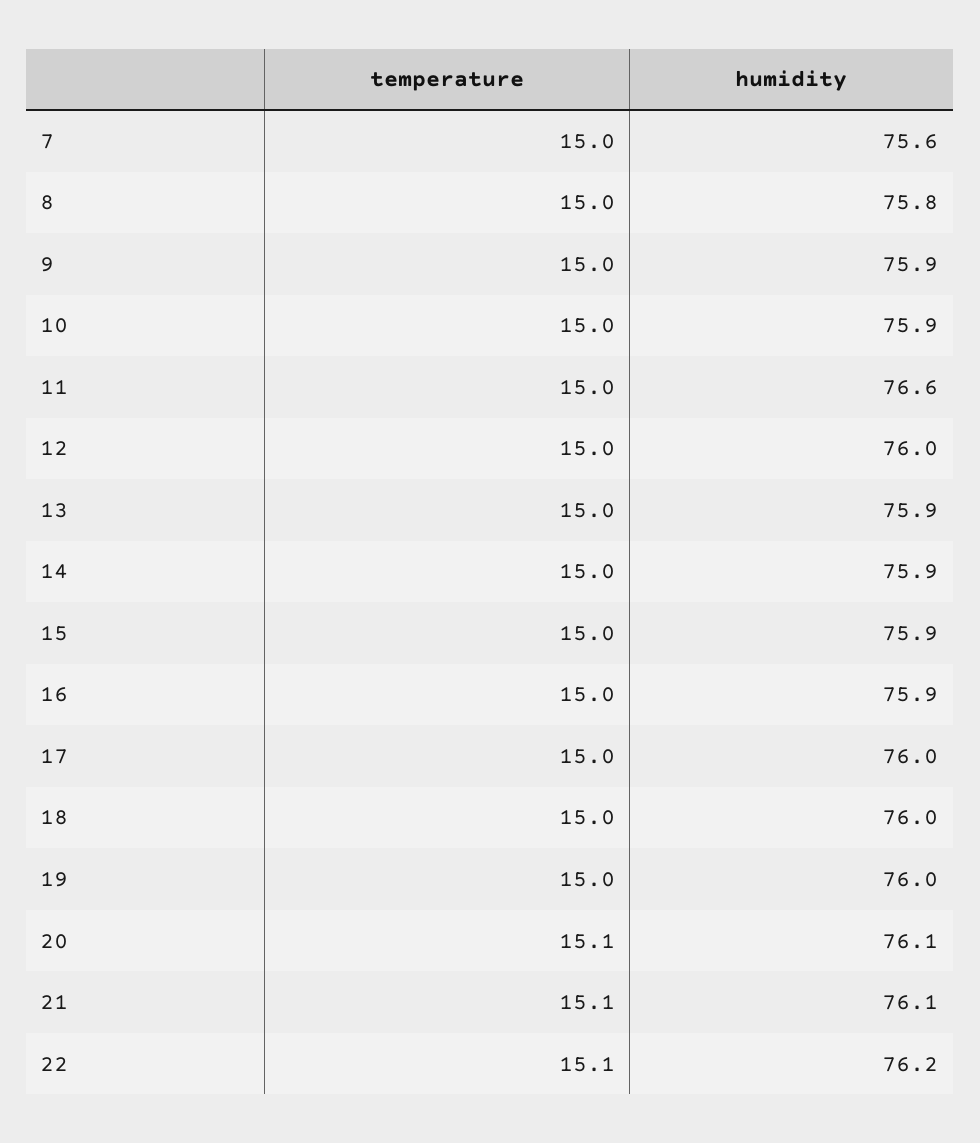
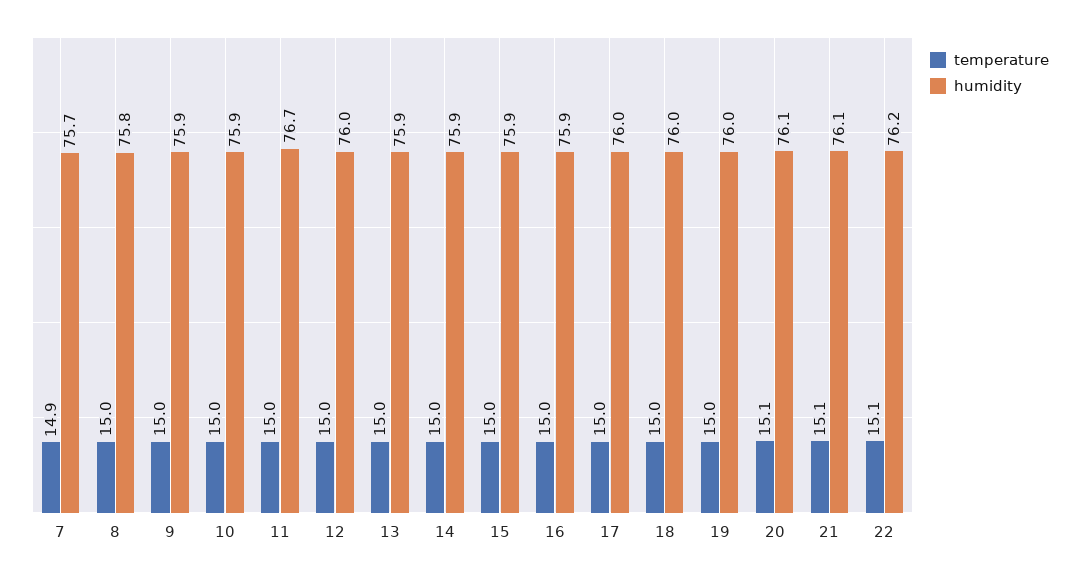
  {
    "temperature": {
-     "7": 15,
+     "7": 14.9,
      "8": 15,
      "9": 15,
      "10": 15,
      "11": 15,
      "12": 15,
      "13": 15,
      "14": 15,
      "15": 15,
      "16": 15,
      "17": 15,
      "18": 15,
      "19": 15,
      "20": 15.1,
      "21": 15.1,
      "22": 15.1
    },
    "humidity": {
-     "7": 75.6,
+     "7": 75.7,
      "8": 75.8,
      "9": 75.9,
      "10": 75.9,
-     "11": 76.6,
+     "11": 76.7,
      "12": 76,
      "13": 75.9,
      "14": 75.9,
      "15": 75.9,
      "16": 75.9,
      "17": 76,
      "18": 76,
      "19": 76,
      "20": 76.1,
      "21": 76.1,
      "22": 76.2
    }
  }

